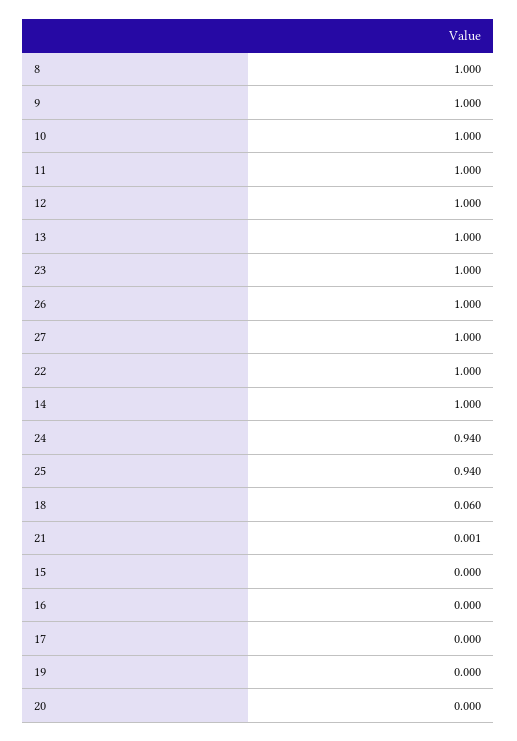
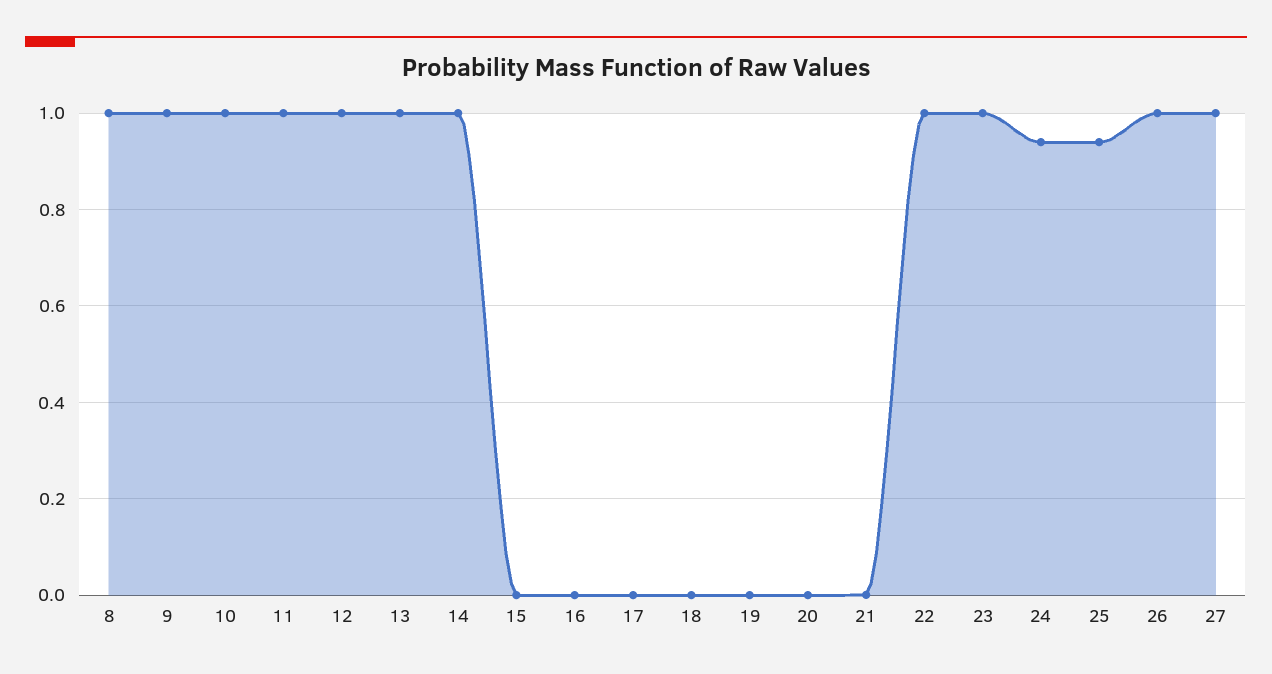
  {
    "8": 1,
    "9": 1,
    "10": 1,
    "11": 1,
    "12": 1,
    "13": 1,
    "23": 1,
    "26": 1,
    "27": 1,
    "22": 1,
    "14": 1,
    "24": 0.94,
    "25": 0.94,
-   "18": 0.06,
+   "18": 0,
    "21": 0.001,
    "15": 0,
    "16": 0,
    "17": 0,
    "19": 0,
    "20": 0
  }

